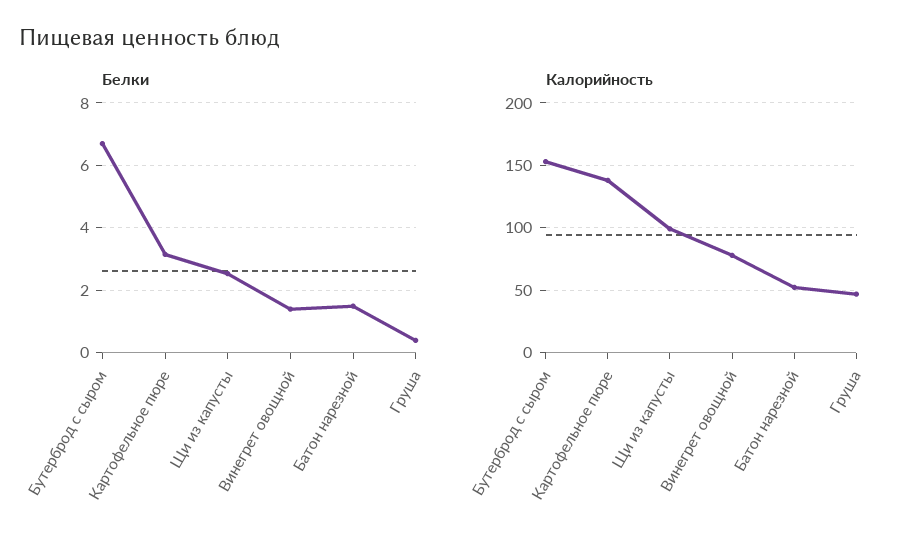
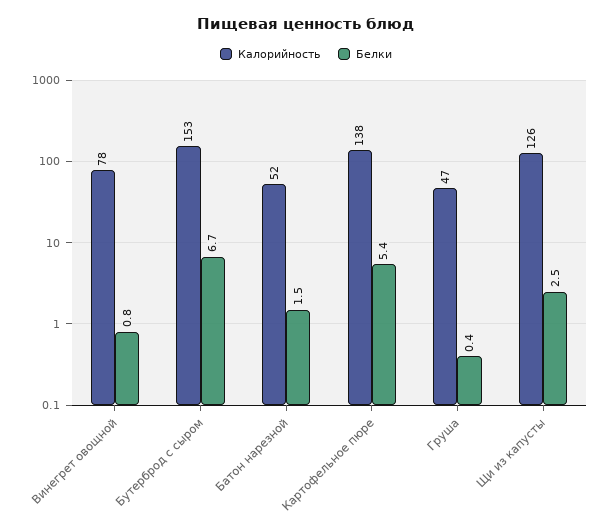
  {
    "Белки": {
      "Бутерброд с сыром": 6.7,
-     "Картофельное пюре": 3.2,
+     "Картофельное пюре": 5.4,
      "Щи из капусты": 2.5,
-     "Винегрет овощной": 1.4,
+     "Винегрет овощной": 0.8,
      "Батон нарезной": 1.5,
      "Груша": 0.4
    },
    "Калорийность": {
      "Бутерброд с сыром": 153,
      "Картофельное пюре": 138,
-     "Щи из капусты": 100,
+     "Щи из капусты": 126,
      "Винегрет овощной": 78,
      "Батон нарезной": 52,
      "Груша": 47
    }
  }

